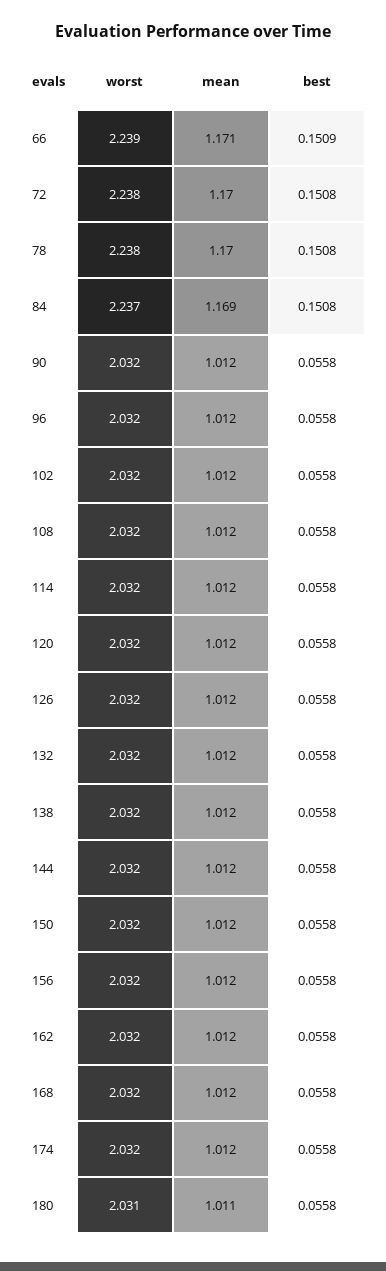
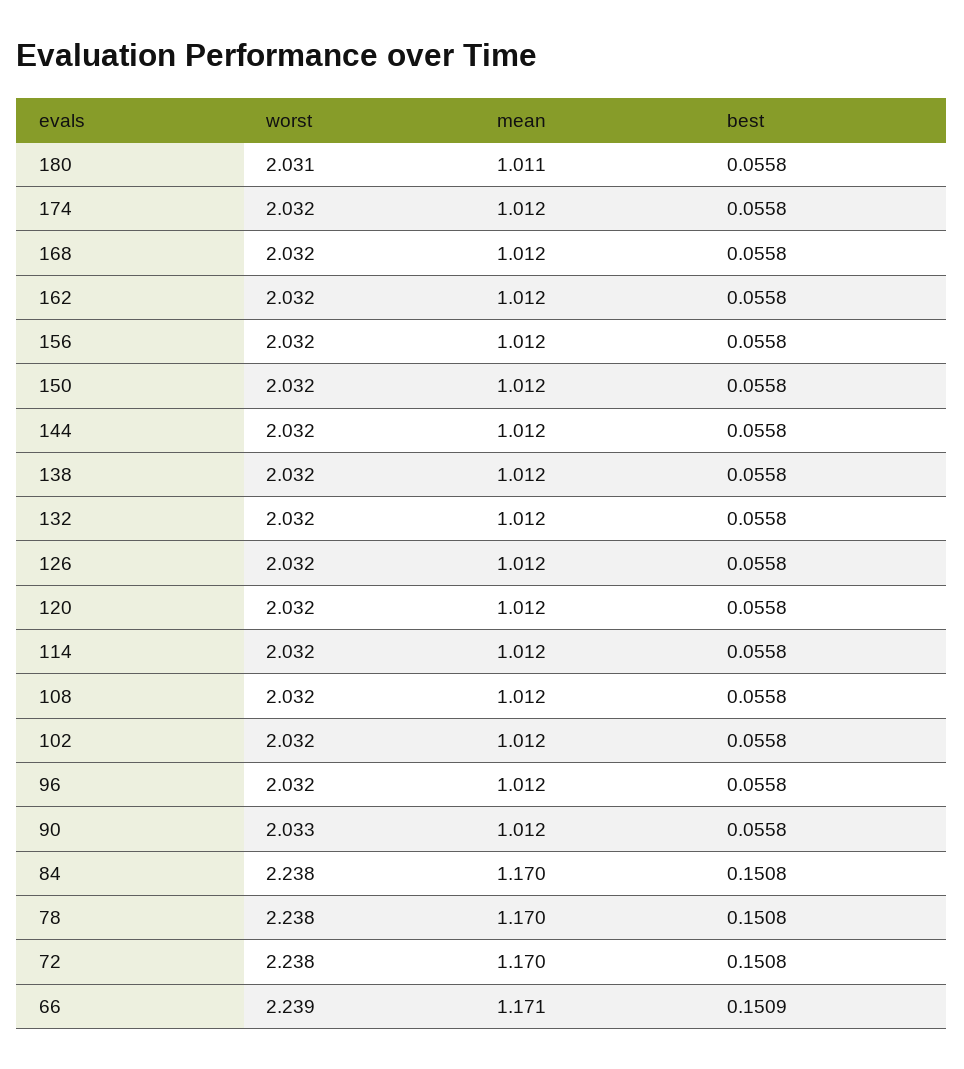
  {
    "worst": {
      "66": 2.239,
      "72": 2.238,
      "78": 2.238,
-     "84": 2.237,
+     "84": 2.238,
-     "90": 2.032,
+     "90": 2.033,
      "96": 2.032,
      "102": 2.032,
      "108": 2.032,
      "114": 2.032,
      "120": 2.032,
      "126": 2.032,
      "132": 2.032,
      "138": 2.032,
      "144": 2.032,
      "150": 2.032,
      "156": 2.032,
      "162": 2.032,
      "168": 2.032,
      "174": 2.032,
      "180": 2.031
    },
    "mean": {
      "66": 1.171,
      "72": 1.17,
      "78": 1.17,
-     "84": 1.169,
+     "84": 1.17,
      "90": 1.012,
      "96": 1.012,
      "102": 1.012,
      "108": 1.012,
      "114": 1.012,
      "120": 1.012,
      "126": 1.012,
      "132": 1.012,
      "138": 1.012,
      "144": 1.012,
      "150": 1.012,
      "156": 1.012,
      "162": 1.012,
      "168": 1.012,
      "174": 1.012,
      "180": 1.011
    },
    "best": {
      "66": 0.1509,
      "72": 0.1508,
      "78": 0.1508,
      "84": 0.1508,
      "90": 0.0558,
      "96": 0.0558,
      "102": 0.0558,
      "108": 0.0558,
      "114": 0.0558,
      "120": 0.0558,
      "126": 0.0558,
      "132": 0.0558,
      "138": 0.0558,
      "144": 0.0558,
      "150": 0.0558,
      "156": 0.0558,
      "162": 0.0558,
      "168": 0.0558,
      "174": 0.0558,
      "180": 0.0558
    }
  }

